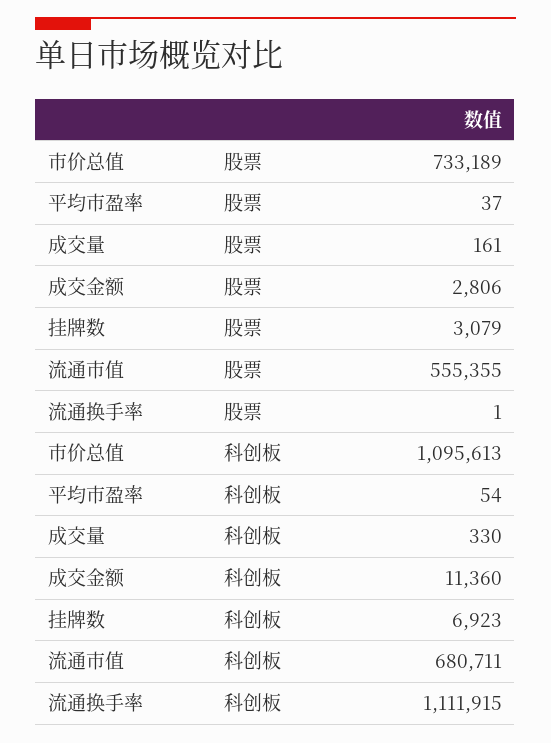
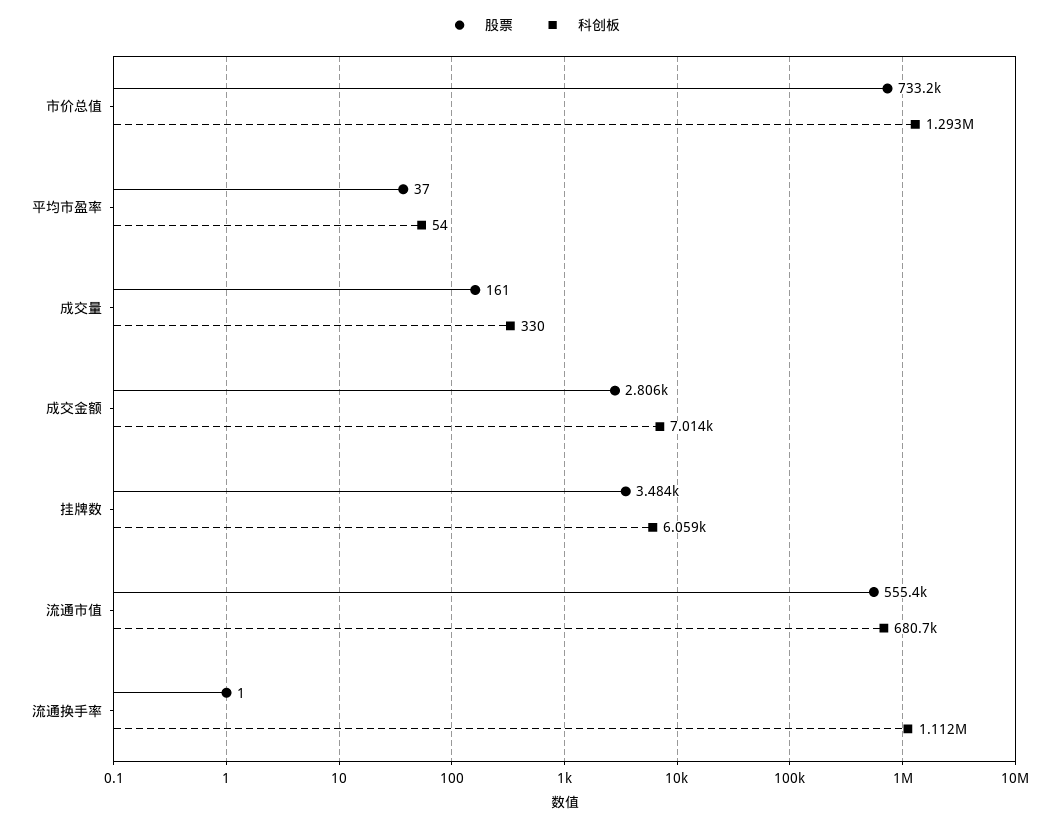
  {
    "股票": {
      "市价总值": 733189,
      "平均市盈率": 37,
      "成交量": 161,
      "成交金额": 2806,
-     "挂牌数": 3079,
+     "挂牌数": 3484,
      "流通市值": 555355,
      "流通换手率": 1
    },
    "科创板": {
-     "市价总值": 1095613,
+     "市价总值": 1293000,
      "平均市盈率": 54,
      "成交量": 330,
-     "成交金额": 11360,
+     "成交金额": 7014,
-     "挂牌数": 6923,
+     "挂牌数": 6059,
      "流通市值": 680711,
      "流通换手率": 1111915
    }
  }

